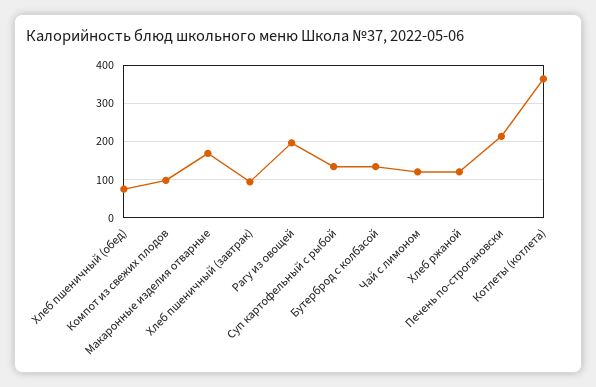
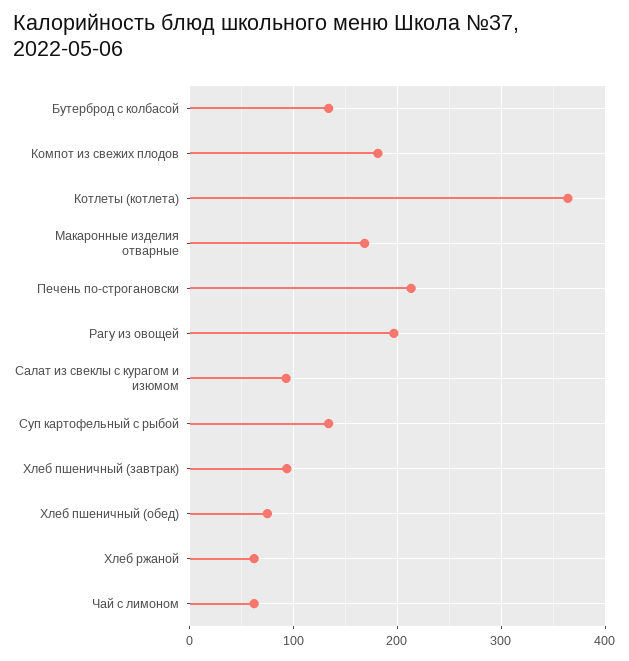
  {
    "Хлеб пшеничный (обед)": 70,
-   "Компот из свежих плодов": 100,
+   "Компот из свежих плодов": 180,
    "Макаронные изделия отварные": 170,
    "Хлеб пшеничный (завтрак)": 90,
    "Рагу из овощей": 200,
    "Суп картофельный с рыбой": 130,
    "Бутерброд с колбасой": 130,
-   "Чай с лимоном": 120,
+   "Чай с лимоном": 60,
-   "Хлеб ржаной": 120,
+   "Хлеб ржаной": 60,
    "Печень по-строгановски": 210,
-   "Котлеты (котлета)": 360
+   "Котлеты (котлета)": 360,
+   "Салат из свеклы с курагом и изюмом": 90
  }

